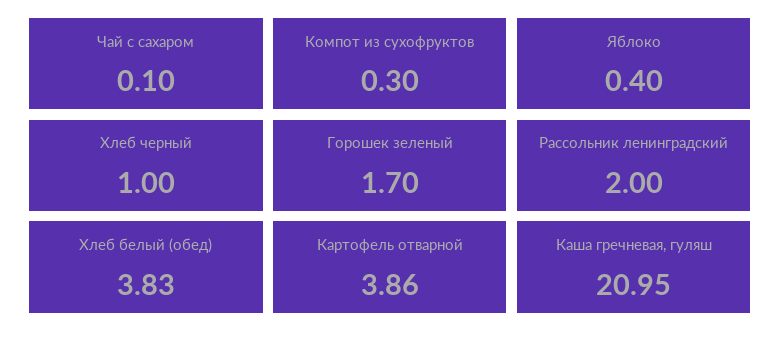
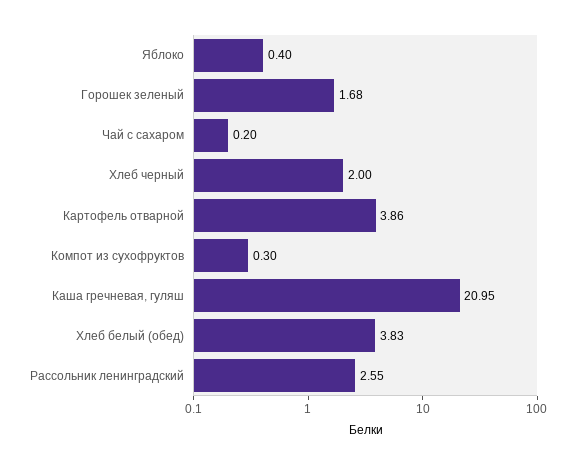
  {
-   "Чай с сахаром": 0.1,
+   "Чай с сахаром": 0.2,
    "Компот из сухофруктов": 0.3,
    "Яблоко": 0.4,
-   "Хлеб черный": 1,
+   "Хлеб черный": 2,
-   "Горошек зеленый": 1.7,
+   "Горошек зеленый": 1.68,
-   "Рассольник ленинградский": 2,
+   "Рассольник ленинградский": 2.55,
    "Хлеб белый (обед)": 3.83,
    "Картофель отварной": 3.86,
    "Каша гречневая, гуляш": 20.95
  }

